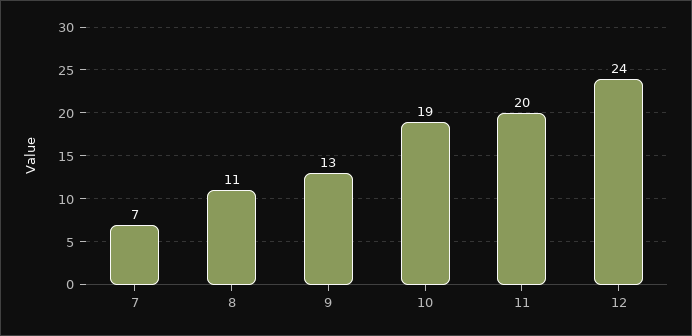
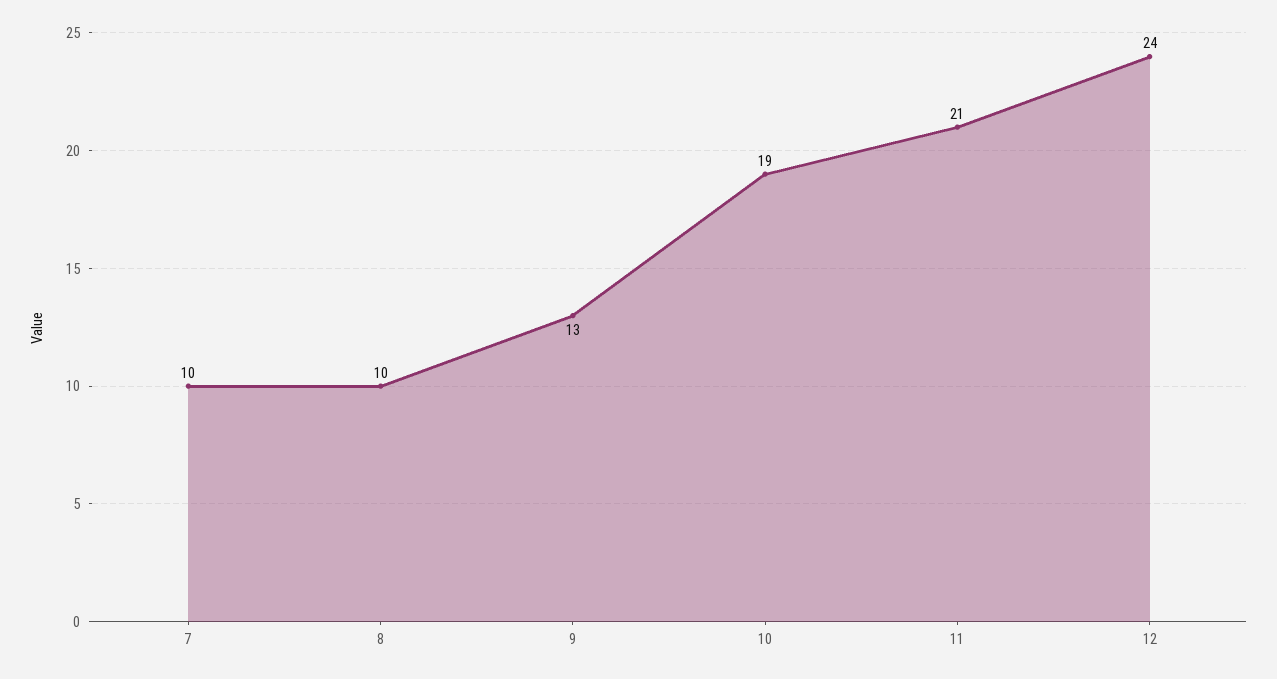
  {
-   "7": 7,
+   "7": 10,
-   "8": 11,
+   "8": 10,
    "9": 13,
    "10": 19,
-   "11": 20,
+   "11": 21,
    "12": 24
  }

